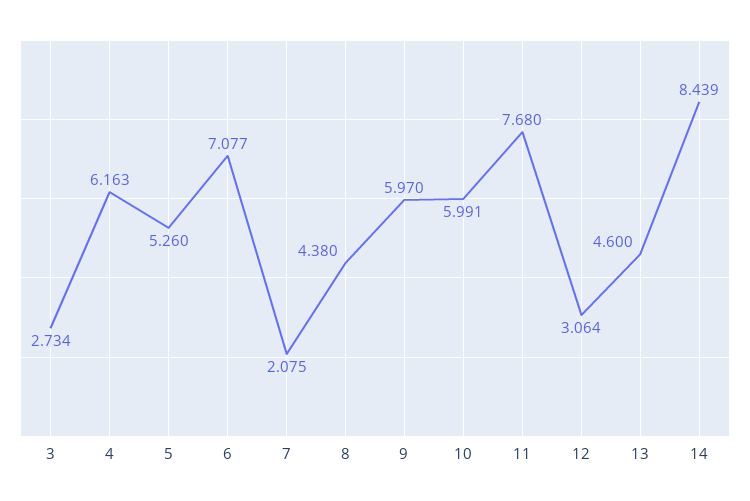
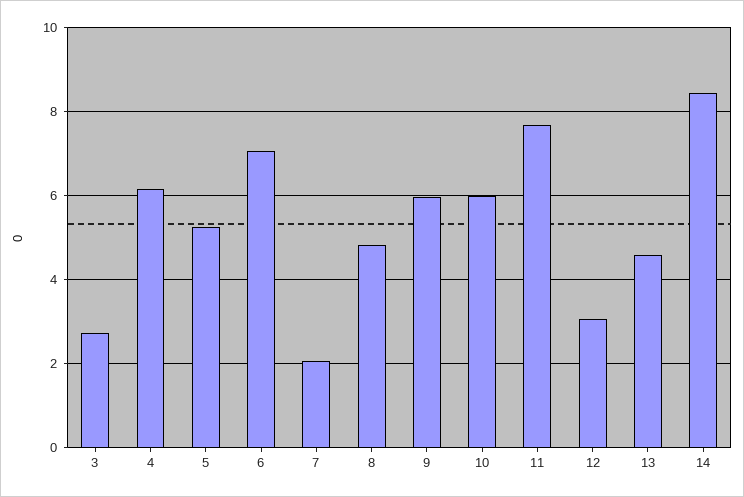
  {
    "3": 2.734,
    "4": 6.163,
    "5": 5.26,
    "6": 7.077,
    "7": 2.075,
-   "8": 4.38,
+   "8": 4.8,
    "9": 5.97,
    "10": 5.991,
    "11": 7.68,
    "12": 3.064,
    "13": 4.6,
    "14": 8.439
  }

